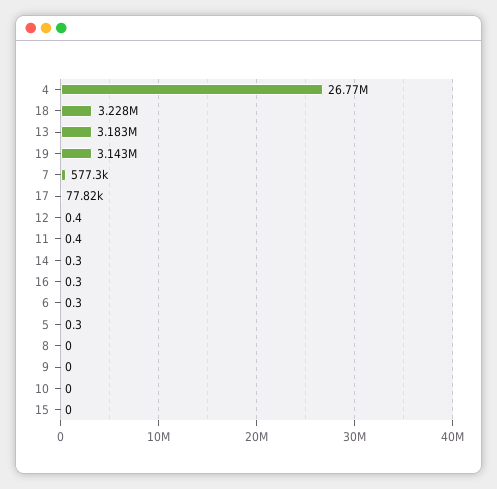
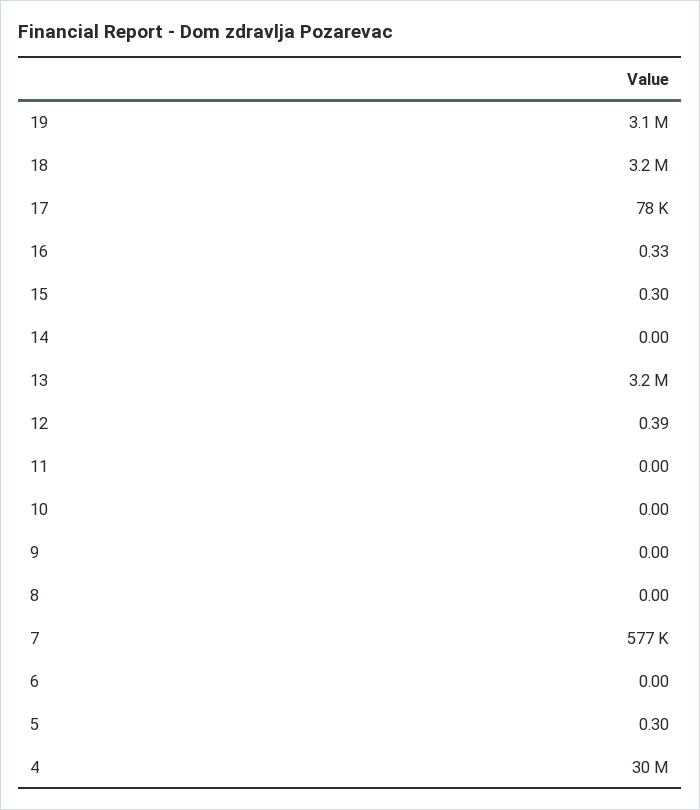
  {
-   "4": 26770000,
+   "4": 30000000,
    "18": 3228000,
    "13": 3183000,
    "19": 3143000,
    "7": 577300,
    "17": 77820,
    "12": 0.39,
-   "11": 0.4,
+   "11": 0,
-   "14": 0.3,
+   "14": 0,
    "16": 0.33,
-   "6": 0.3,
+   "6": 0,
    "5": 0.3,
    "8": 0,
    "9": 0,
    "10": 0,
-   "15": 0
+   "15": 0.3
  }

